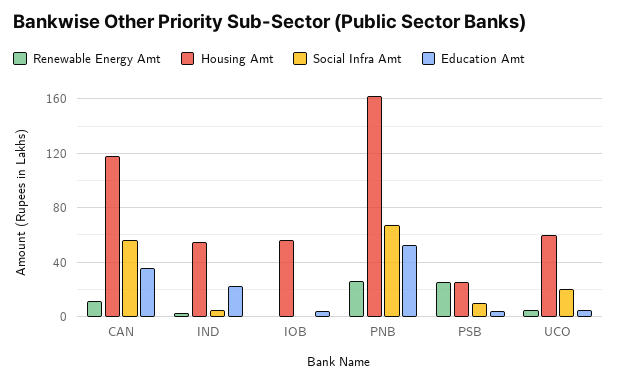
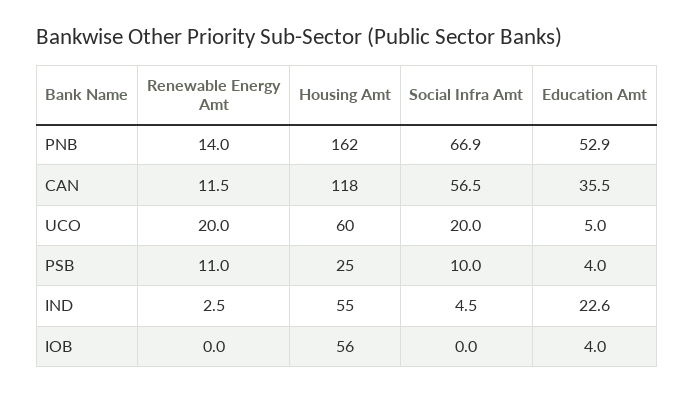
  {
    "Renewable Energy Amt": {
      "CAN": 11.5,
      "IND": 2.5,
      "IOB": 0,
-     "PNB": 25,
+     "PNB": 14,
-     "PSB": 25,
+     "PSB": 11,
-     "UCO": 5
+     "UCO": 20
    },
    "Housing Amt": {
      "CAN": 118,
      "IND": 55,
      "IOB": 56,
      "PNB": 162,
      "PSB": 25,
      "UCO": 60
    },
    "Social Infra Amt": {
      "CAN": 56.5,
      "IND": 4.5,
      "IOB": 0,
      "PNB": 66.9,
      "PSB": 10,
      "UCO": 20
    },
    "Education Amt": {
      "CAN": 35.5,
      "IND": 22.6,
      "IOB": 4,
      "PNB": 52.9,
      "PSB": 4,
      "UCO": 5
    }
  }

